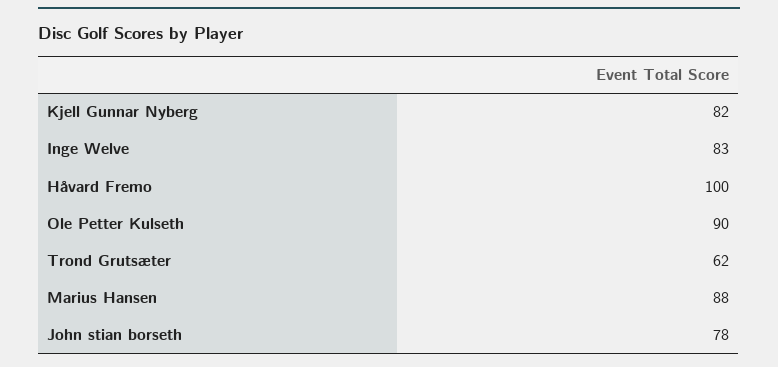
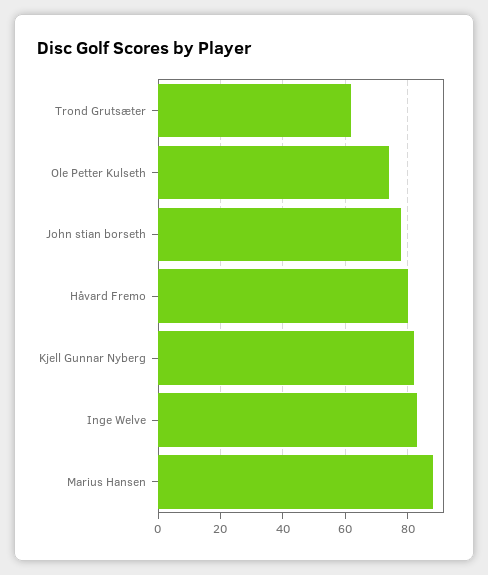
  {
    "Kjell Gunnar Nyberg": 82,
    "Inge Welve": 83,
-   "Håvard Fremo": 100,
+   "Håvard Fremo": 80,
-   "Ole Petter Kulseth": 90,
+   "Ole Petter Kulseth": 75,
    "Trond Grutsæter": 62,
    "Marius Hansen": 88,
    "John stian borseth": 78
  }

